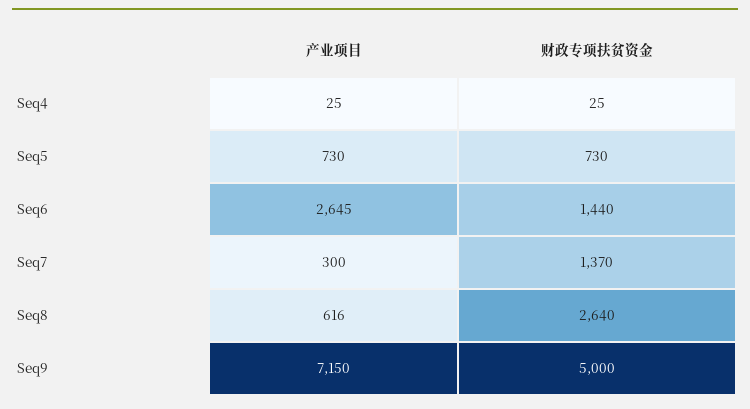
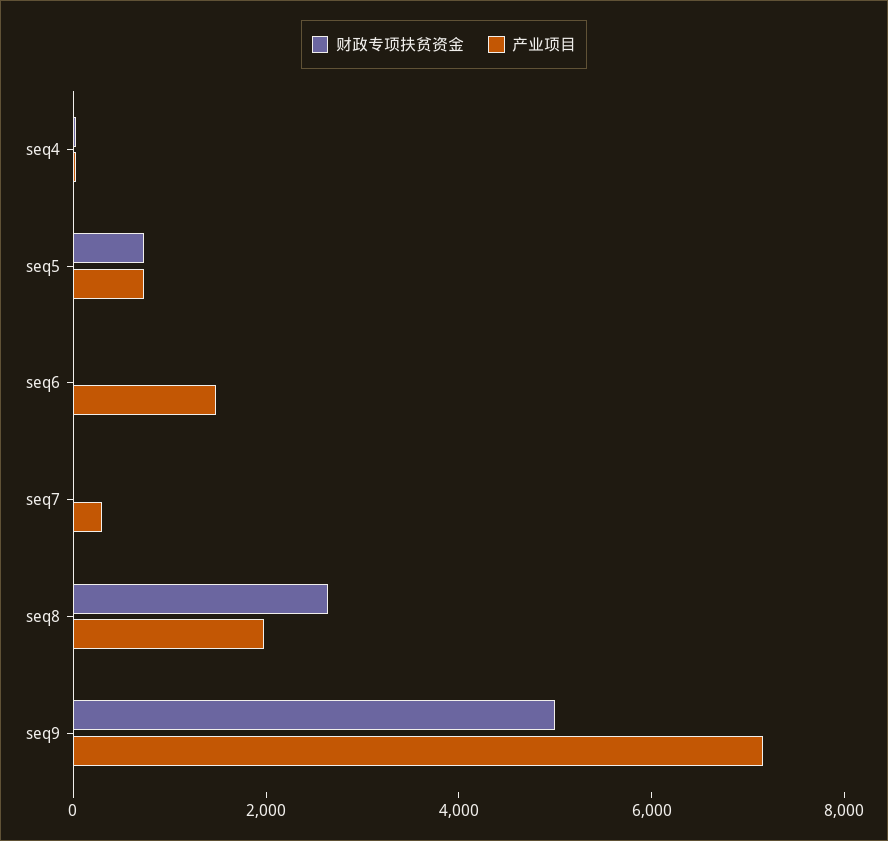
  {
    "产业项目": {
      "Seq4": 25,
      "Seq5": 730,
-     "Seq6": 2645,
+     "Seq6": 1500,
      "Seq7": 300,
-     "Seq8": 616,
+     "Seq8": 2000,
      "Seq9": 7150
    },
    "财政专项扶贫资金": {
      "Seq4": 25,
      "Seq5": 730,
-     "Seq6": 1440,
+     "Seq6": 0,
-     "Seq7": 1370,
+     "Seq7": 0,
      "Seq8": 2640,
      "Seq9": 5000
    }
  }

